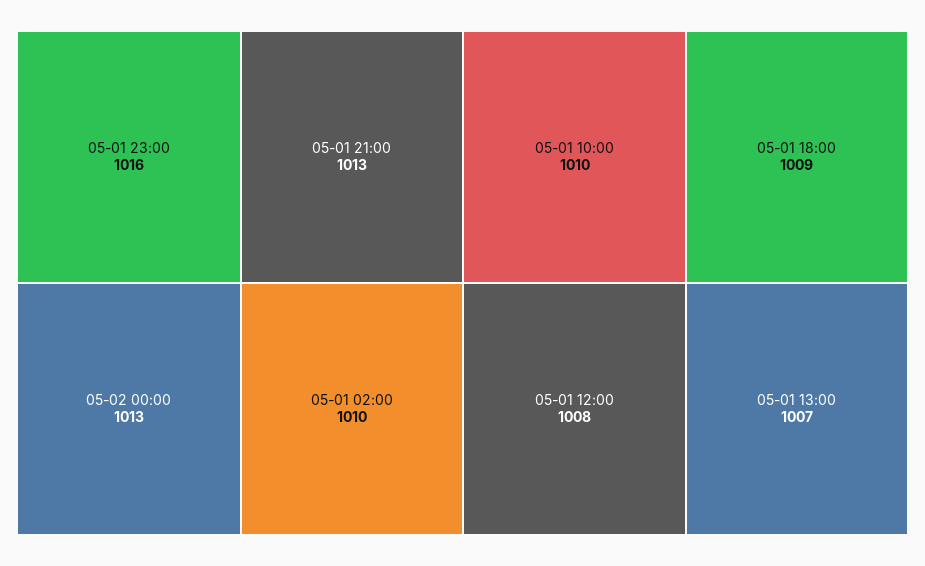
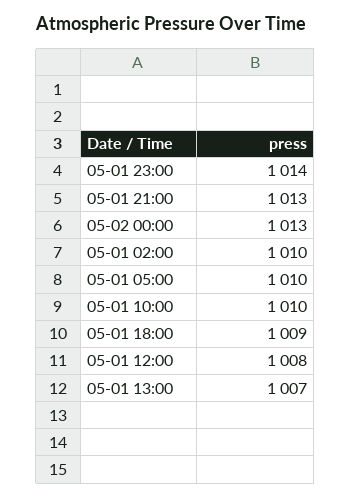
  {
-   "05-01 23:00": 1016,
+   "05-01 23:00": 1014,
    "05-01 21:00": 1013,
    "05-02 00:00": 1013,
    "05-01 02:00": 1010,
    "05-01 10:00": 1010,
    "05-01 18:00": 1009,
    "05-01 12:00": 1008,
-   "05-01 13:00": 1007
+   "05-01 13:00": 1007,
+   "05-01 05:00": 1010
  }

